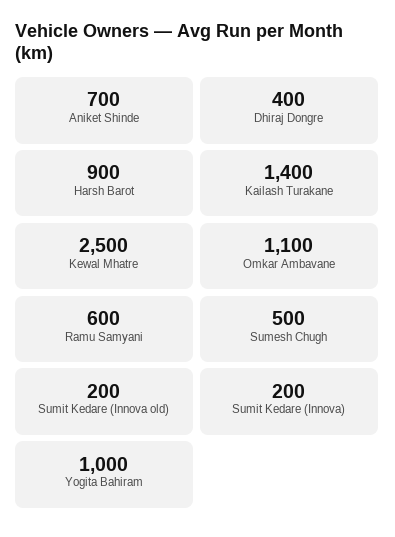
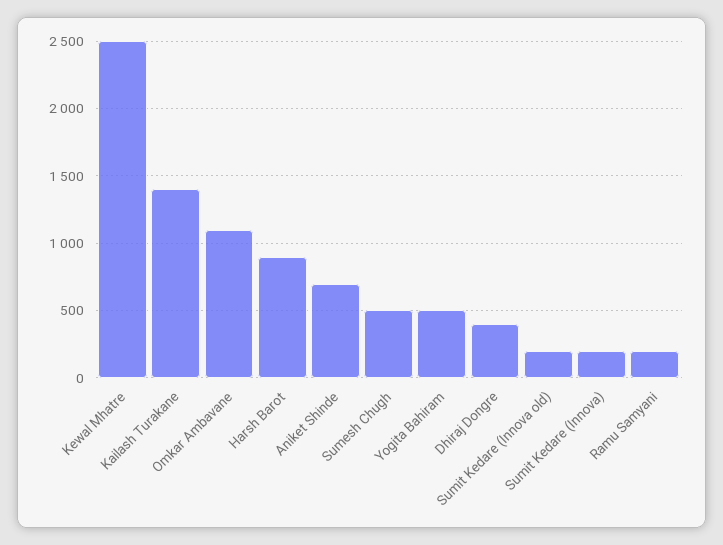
  {
    "Aniket Shinde": 700,
    "Dhiraj Dongre": 400,
    "Harsh Barot": 900,
    "Kailash Turakane": 1400,
    "Kewal Mhatre": 2500,
    "Omkar Ambavane": 1100,
-   "Ramu Samyani": 600,
+   "Ramu Samyani": 200,
    "Sumesh Chugh": 500,
    "Sumit Kedare (Innova old)": 200,
    "Sumit Kedare (Innova)": 200,
-   "Yogita Bahiram": 1000
+   "Yogita Bahiram": 500
  }

